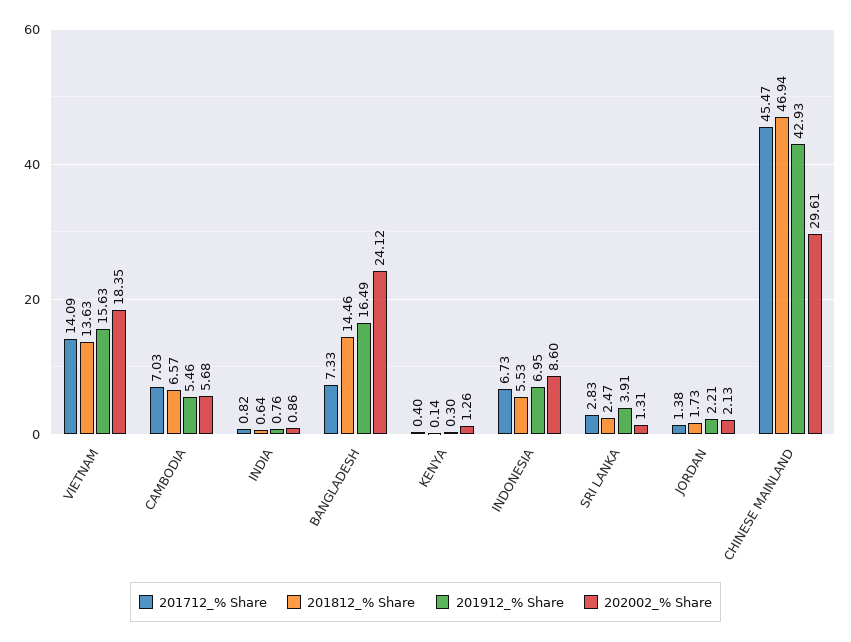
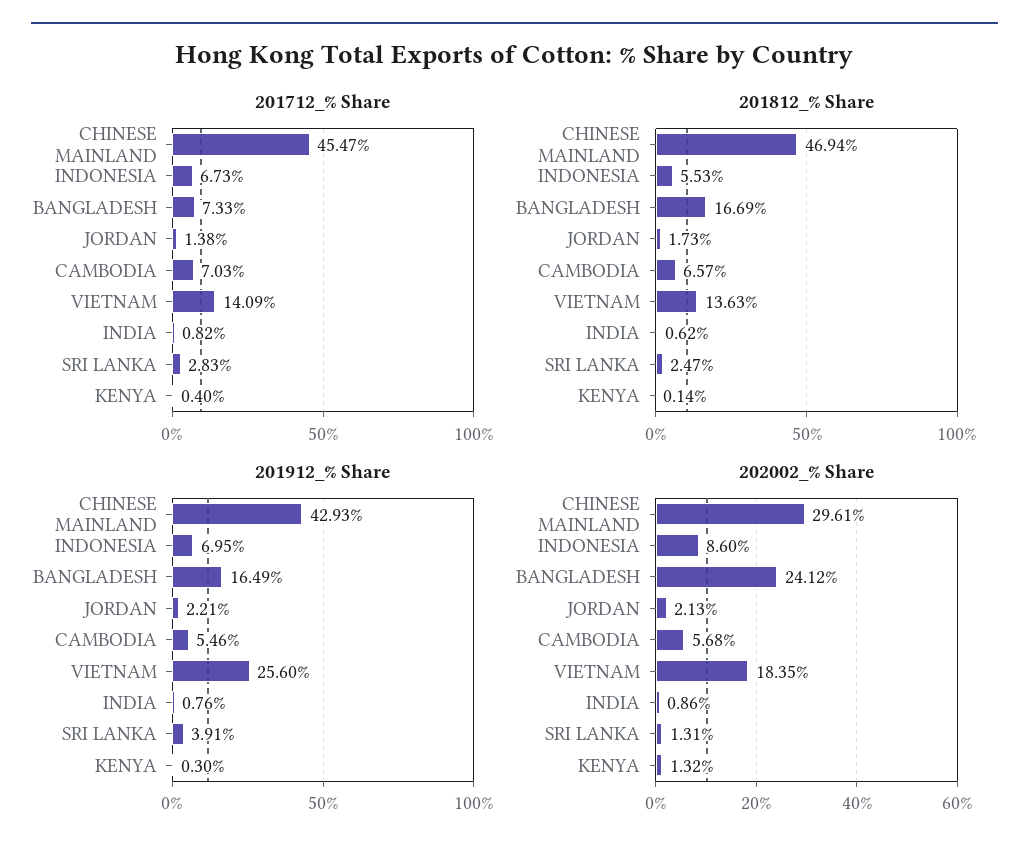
  {
    "201712_% Share": {
      "VIETNAM": 14.09,
      "CAMBODIA": 7.03,
      "INDIA": 0.82,
      "BANGLADESH": 7.33,
      "KENYA": 0.4,
      "INDONESIA": 6.73,
      "SRI LANKA": 2.83,
      "JORDAN": 1.38,
      "CHINESE MAINLAND": 45.47
    },
    "201812_% Share": {
      "VIETNAM": 13.63,
      "CAMBODIA": 6.57,
-     "INDIA": 0.64,
+     "INDIA": 0.62,
-     "BANGLADESH": 14.46,
+     "BANGLADESH": 16.69,
      "KENYA": 0.14,
      "INDONESIA": 5.53,
      "SRI LANKA": 2.47,
      "JORDAN": 1.73,
      "CHINESE MAINLAND": 46.94
    },
    "201912_% Share": {
-     "VIETNAM": 15.63,
+     "VIETNAM": 25.6,
      "CAMBODIA": 5.46,
      "INDIA": 0.76,
      "BANGLADESH": 16.49,
      "KENYA": 0.3,
      "INDONESIA": 6.95,
      "SRI LANKA": 3.91,
      "JORDAN": 2.21,
      "CHINESE MAINLAND": 42.93
    },
    "202002_% Share": {
      "VIETNAM": 18.35,
      "CAMBODIA": 5.68,
      "INDIA": 0.86,
      "BANGLADESH": 24.12,
-     "KENYA": 1.26,
+     "KENYA": 1.32,
      "INDONESIA": 8.6,
      "SRI LANKA": 1.31,
      "JORDAN": 2.13,
      "CHINESE MAINLAND": 29.61
    }
  }

